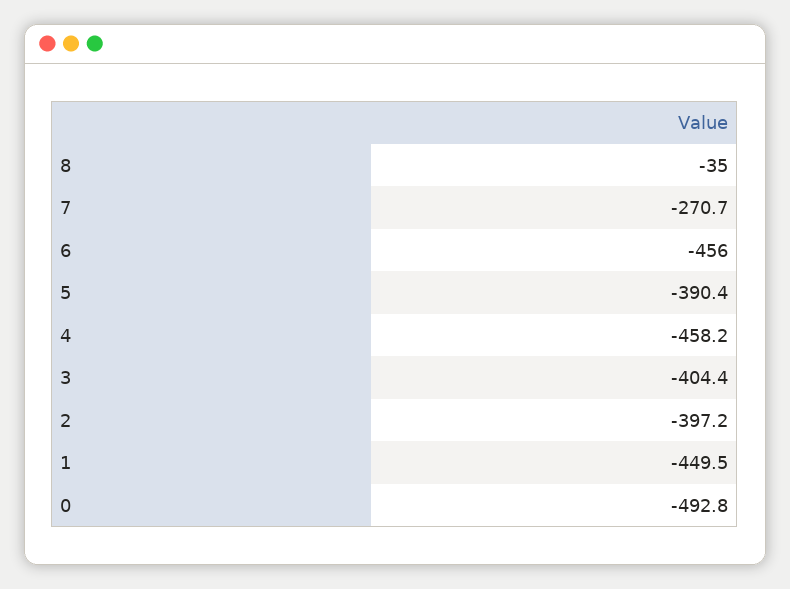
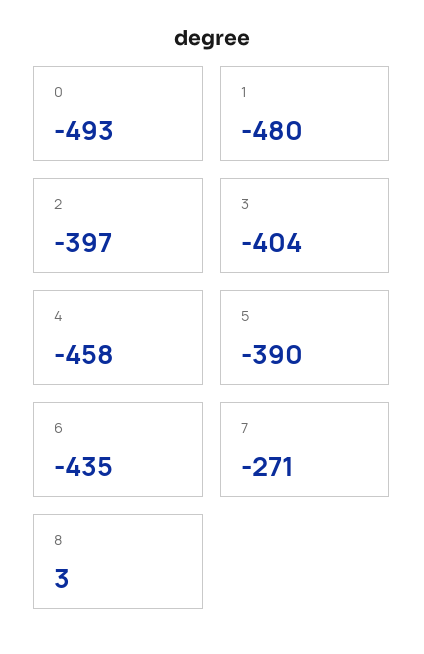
  {
-   "8": -35,
+   "8": 3,
    "7": -270.7,
-   "6": -456,
+   "6": -435,
    "5": -390.4,
    "4": -458.2,
    "3": -404.4,
    "2": -397.2,
-   "1": -449.5,
+   "1": -480,
    "0": -492.8
  }

